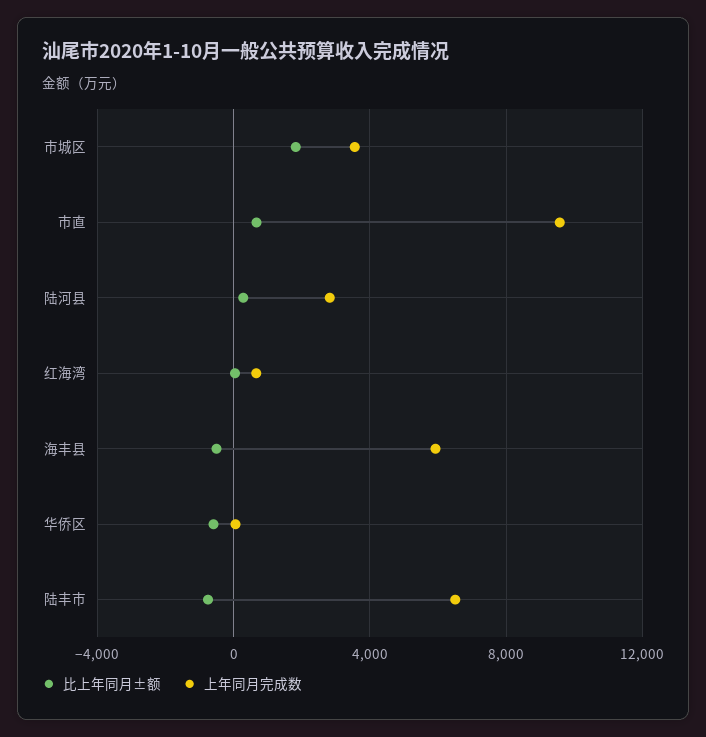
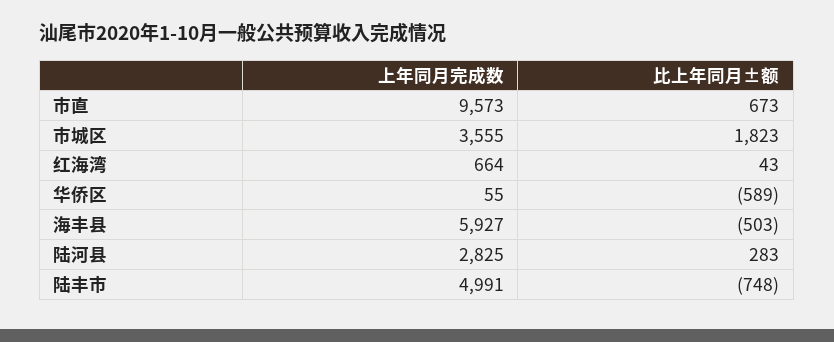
  {
    "比上年同月±额": {
      "市城区": 1823,
      "市直": 673,
      "陆河县": 283,
      "红海湾": 43,
      "海丰县": -503,
      "华侨区": -589,
      "陆丰市": -748
    },
    "上年同月完成数": {
      "市城区": 3555,
      "市直": 9573,
      "陆河县": 2825,
      "红海湾": 664,
      "海丰县": 5927,
      "华侨区": 55,
-     "陆丰市": 6500
+     "陆丰市": 4991
    }
  }

